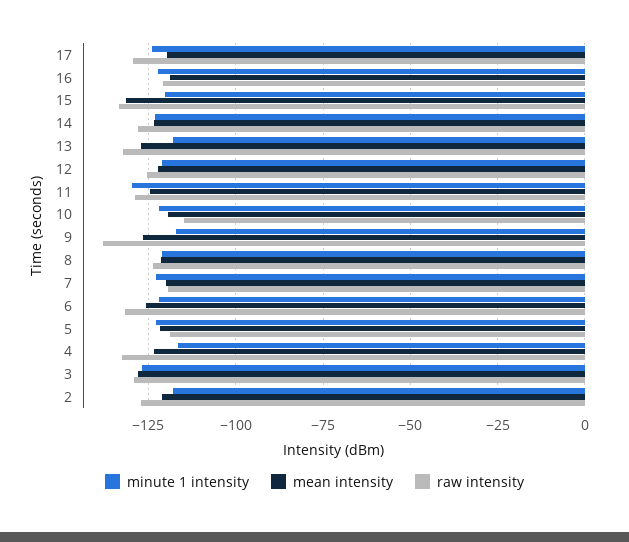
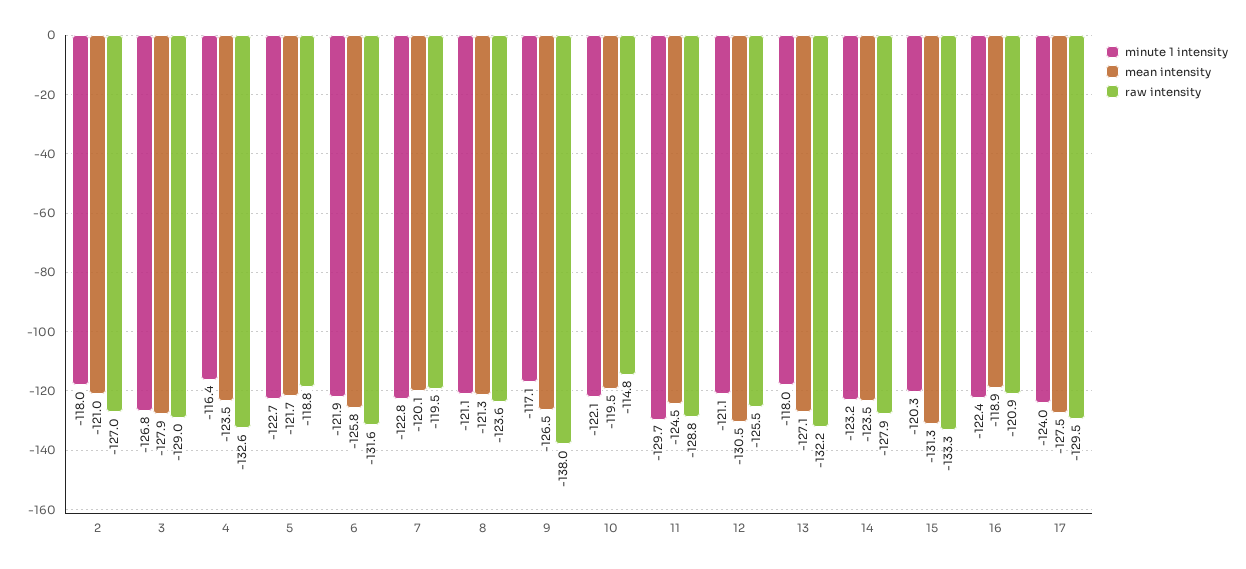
  {
    "minute 1 intensity": {
      "17": -124,
      "16": -122.4,
      "15": -120.3,
      "14": -123.2,
      "13": -118,
      "12": -121.1,
      "11": -129.7,
      "10": -122.1,
      "9": -117.1,
      "8": -121.1,
      "7": -122.8,
      "6": -121.9,
      "5": -122.7,
      "4": -116.4,
      "3": -126.8,
      "2": -118
    },
    "mean intensity": {
-     "17": -120,
+     "17": -127.5,
      "16": -118.9,
      "15": -131.3,
      "14": -123.5,
      "13": -127.1,
-     "12": -122.5,
+     "12": -130.5,
      "11": -124.5,
      "10": -119.5,
      "9": -126.5,
      "8": -121.3,
      "7": -120.1,
      "6": -125.8,
      "5": -121.7,
      "4": -123.5,
      "3": -127.9,
      "2": -121
    },
    "raw intensity": {
      "17": -129.5,
      "16": -120.9,
      "15": -133.3,
      "14": -127.9,
      "13": -132.2,
      "12": -125.5,
      "11": -128.8,
      "10": -114.8,
      "9": -138,
      "8": -123.6,
      "7": -119.5,
      "6": -131.6,
      "5": -118.8,
      "4": -132.6,
      "3": -129,
      "2": -127
    }
  }

